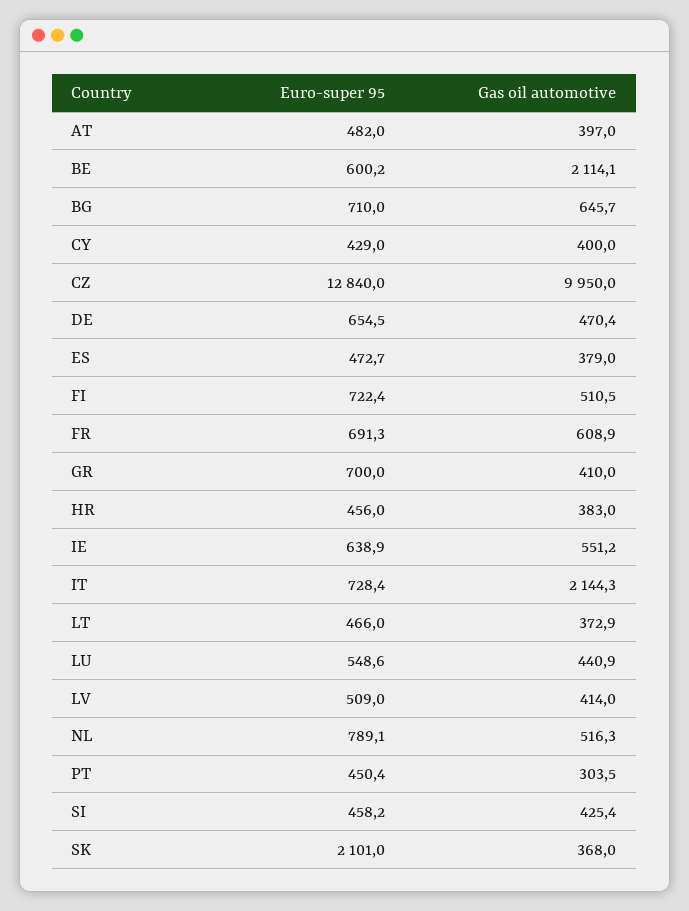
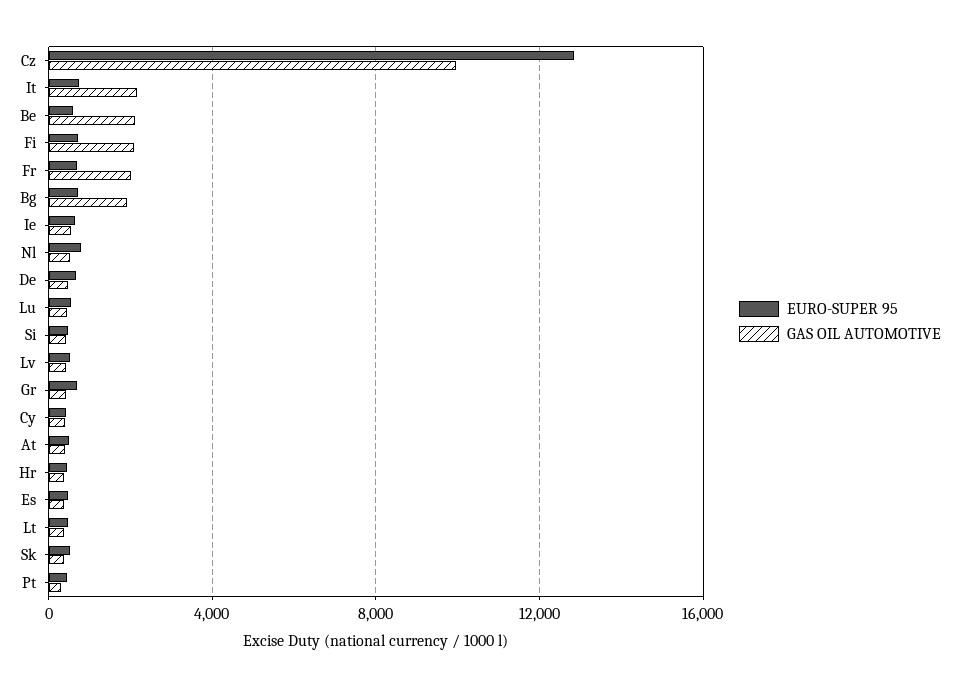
  {
    "Euro-super 95": {
      "AT": 482,
      "BE": 600.2,
      "BG": 710,
      "CY": 429,
      "CZ": 12840,
      "DE": 654.5,
      "ES": 472.7,
      "FI": 722.4,
      "FR": 691.3,
      "GR": 700,
      "HR": 456,
      "IE": 638.9,
      "IT": 728.4,
      "LT": 466,
      "LU": 548.6,
      "LV": 509,
      "NL": 789.1,
      "PT": 450.4,
      "SI": 458.2,
-     "SK": 2101
+     "SK": 500
    },
    "Gas oil automotive": {
      "AT": 397,
      "BE": 2114.1,
-     "BG": 645.7,
+     "BG": 2000,
      "CY": 400,
      "CZ": 9950,
      "DE": 470.4,
      "ES": 379,
-     "FI": 510.5,
+     "FI": 2000,
-     "FR": 608.9,
+     "FR": 2000,
      "GR": 410,
      "HR": 383,
      "IE": 551.2,
      "IT": 2144.3,
      "LT": 372.9,
      "LU": 440.9,
      "LV": 414,
      "NL": 516.3,
      "PT": 303.5,
      "SI": 425.4,
      "SK": 368
    }
  }

